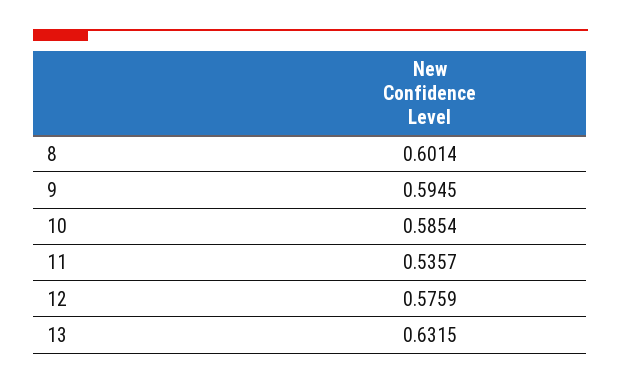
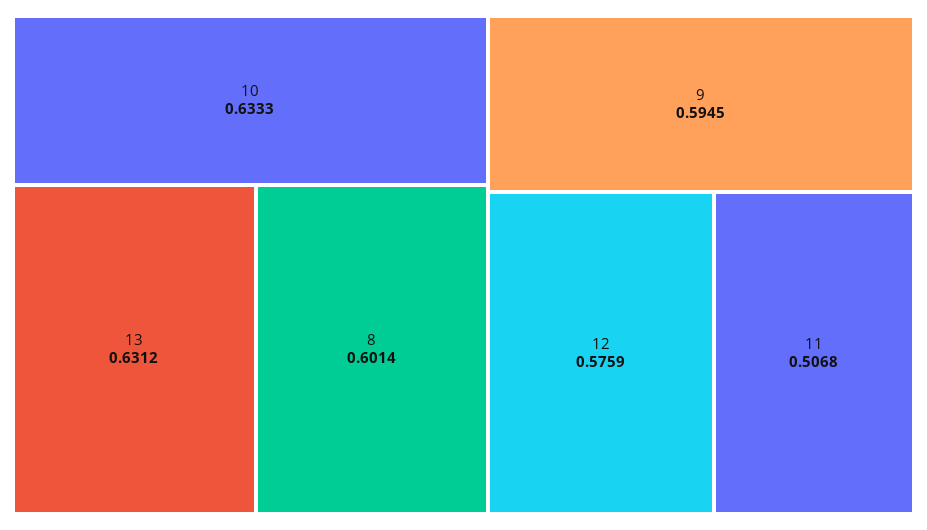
  {
    "8": 0.6014,
    "9": 0.5945,
-   "10": 0.5854,
+   "10": 0.6333,
-   "11": 0.5357,
+   "11": 0.5068,
    "12": 0.5759,
-   "13": 0.6315
+   "13": 0.6312
  }

